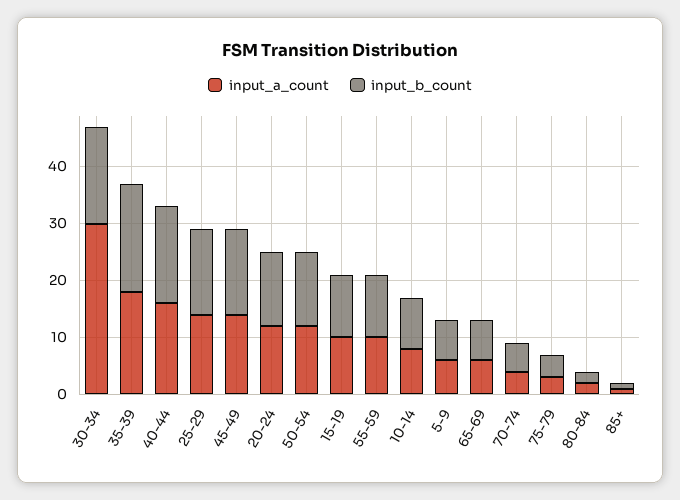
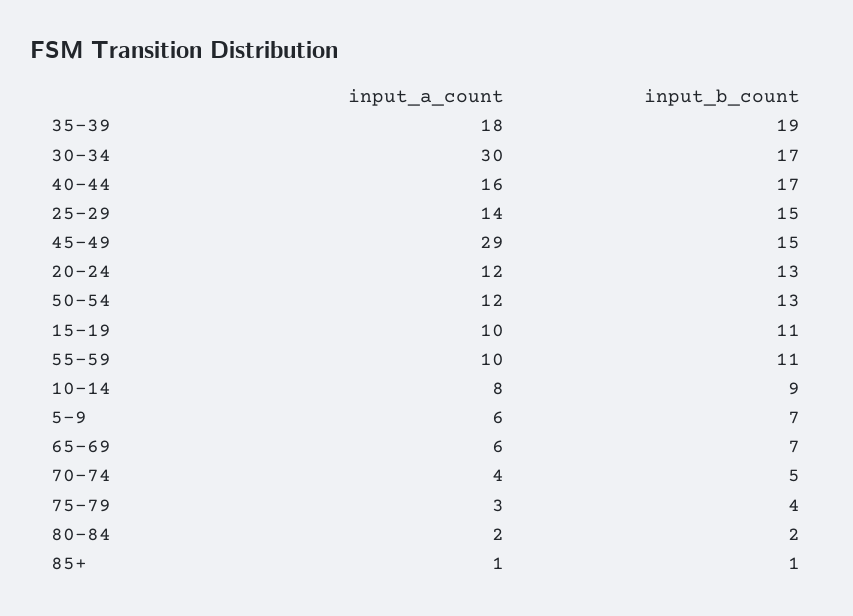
  {
    "input_a_count": {
      "30-34": 30,
      "35-39": 18,
      "40-44": 16,
      "25-29": 14,
-     "45-49": 15,
+     "45-49": 29,
      "20-24": 12,
      "50-54": 12,
      "15-19": 10,
      "55-59": 10,
      "10-14": 8,
      "5-9": 6,
      "65-69": 6,
      "70-74": 4,
      "75-79": 3,
      "80-84": 2,
      "85+": 1
    },
    "input_b_count": {
      "30-34": 17,
      "35-39": 19,
      "40-44": 17,
      "25-29": 15,
      "45-49": 15,
      "20-24": 13,
      "50-54": 13,
      "15-19": 11,
      "55-59": 11,
      "10-14": 9,
      "5-9": 7,
      "65-69": 7,
      "70-74": 5,
      "75-79": 4,
      "80-84": 2,
      "85+": 1
    }
  }

